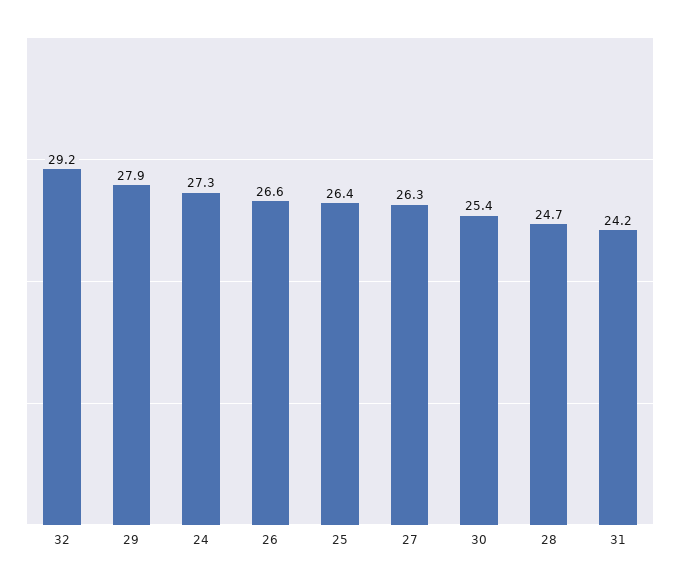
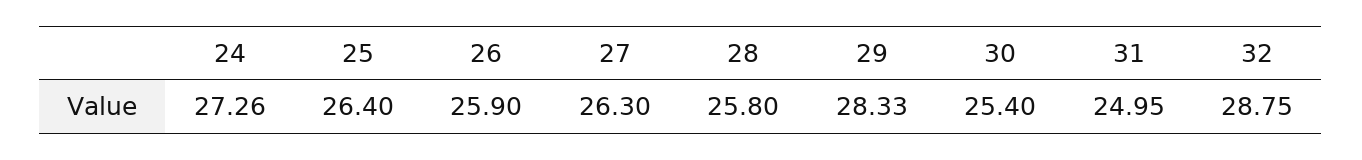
  {
-   "32": 29.2,
+   "32": 28.75,
-   "29": 27.9,
+   "29": 28.33,
    "24": 27.26,
-   "26": 26.6,
+   "26": 25.9,
    "25": 26.4,
    "27": 26.3,
    "30": 25.4,
-   "28": 24.7,
+   "28": 25.8,
-   "31": 24.2
+   "31": 24.95
  }

